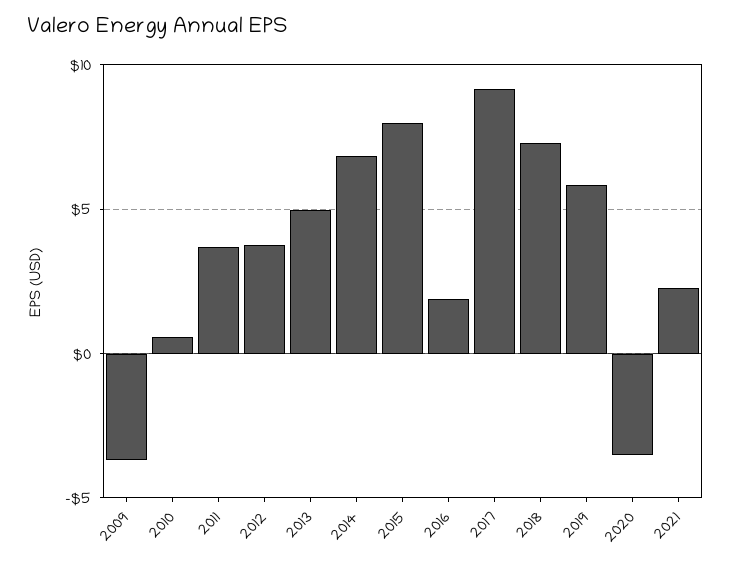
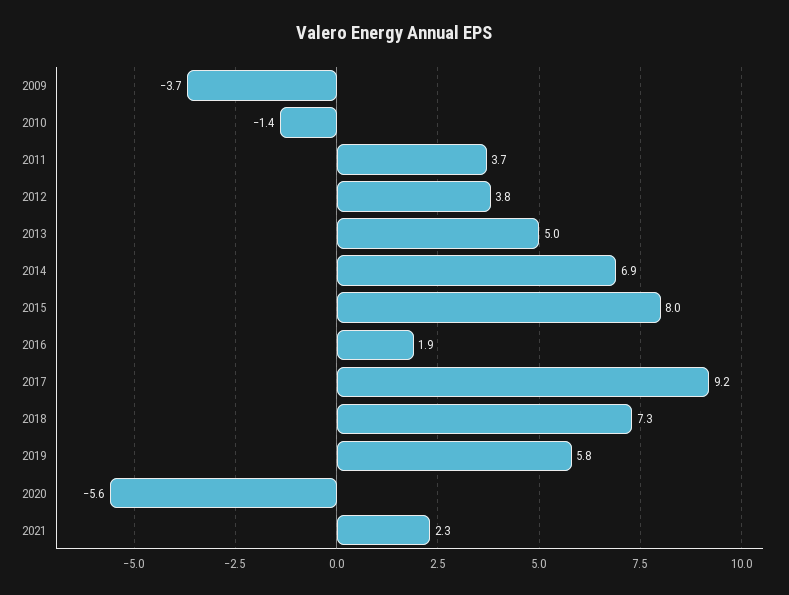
  {
    "2009": -3.7,
-   "2010": 0.5,
+   "2010": -1.4,
    "2011": 3.7,
    "2012": 3.8,
    "2013": 5,
    "2014": 6.9,
    "2015": 8,
    "2016": 1.9,
    "2017": 9.2,
    "2018": 7.3,
    "2019": 5.8,
-   "2020": -3.5,
+   "2020": -5.6,
    "2021": 2.3
  }

